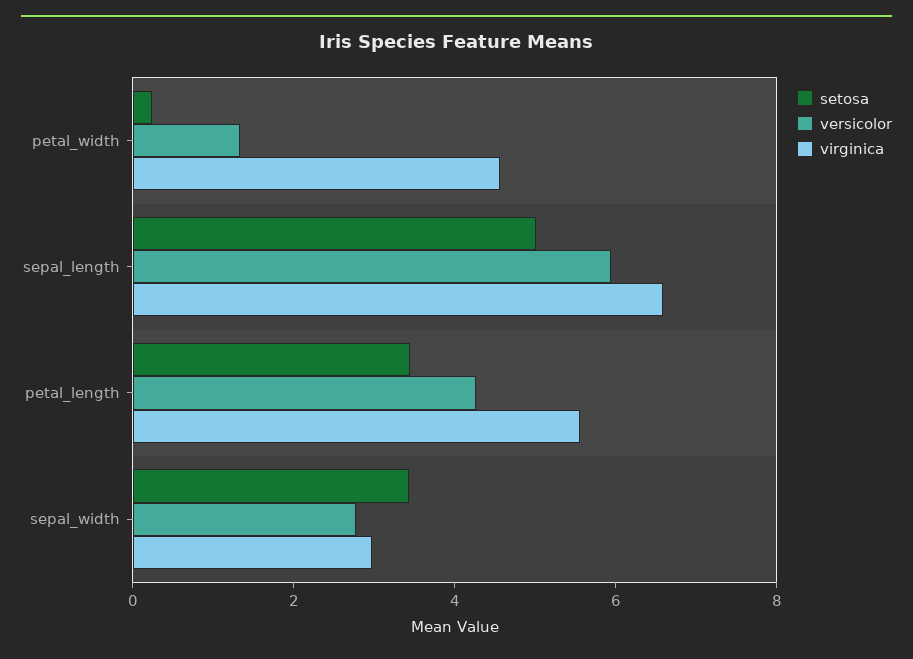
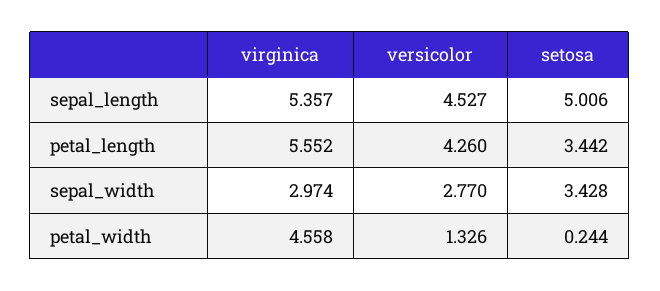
  {
    "setosa": {
      "petal_width": 0.244,
      "sepal_length": 5.006,
      "petal_length": 3.442,
      "sepal_width": 3.428
    },
    "versicolor": {
      "petal_width": 1.326,
-     "sepal_length": 6,
+     "sepal_length": 4.527,
      "petal_length": 4.26,
      "sepal_width": 2.77
    },
    "virginica": {
      "petal_width": 4.558,
-     "sepal_length": 6.5,
+     "sepal_length": 5.357,
      "petal_length": 5.552,
      "sepal_width": 2.974
    }
  }

